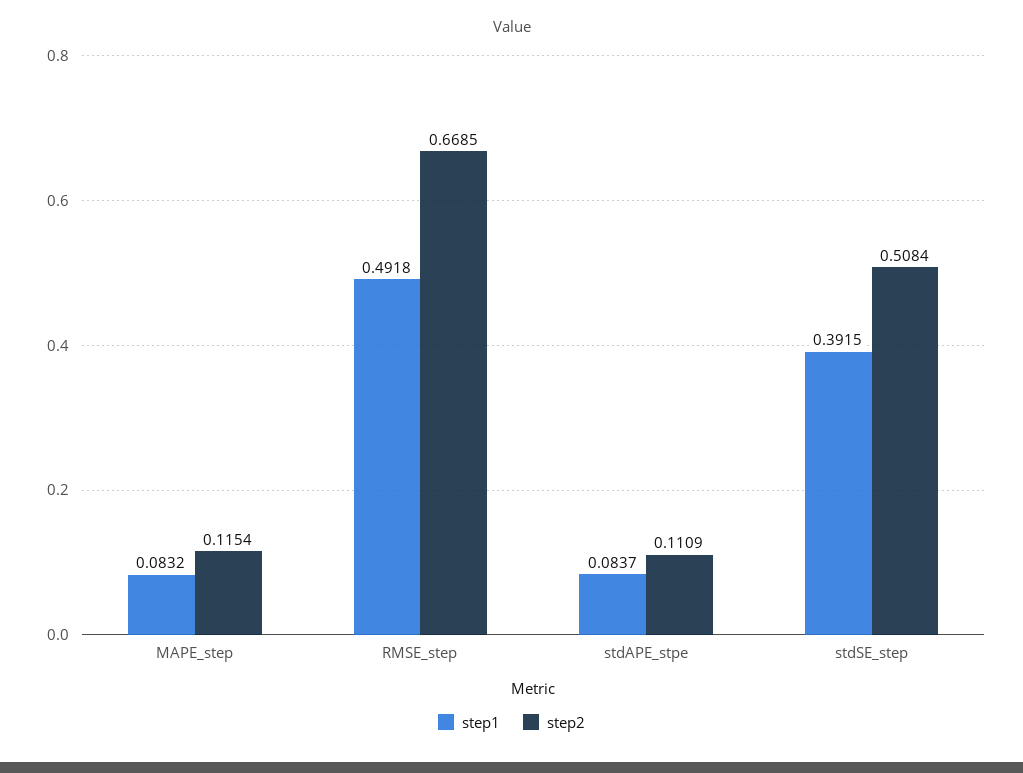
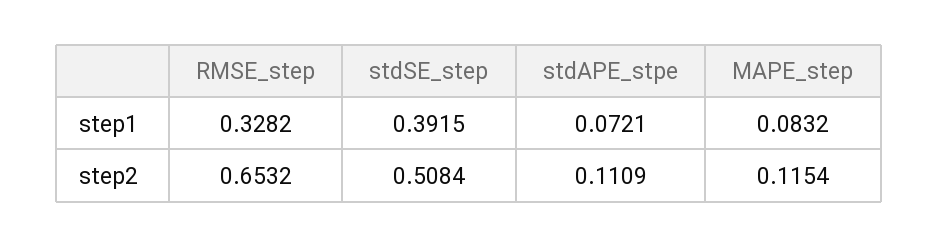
  {
    "step1": {
      "MAPE_step": 0.0832,
-     "RMSE_step": 0.4918,
+     "RMSE_step": 0.3282,
-     "stdAPE_stpe": 0.0837,
+     "stdAPE_stpe": 0.0721,
      "stdSE_step": 0.3915
    },
    "step2": {
      "MAPE_step": 0.1154,
-     "RMSE_step": 0.6685,
+     "RMSE_step": 0.6532,
      "stdAPE_stpe": 0.1109,
      "stdSE_step": 0.5084
    }
  }

